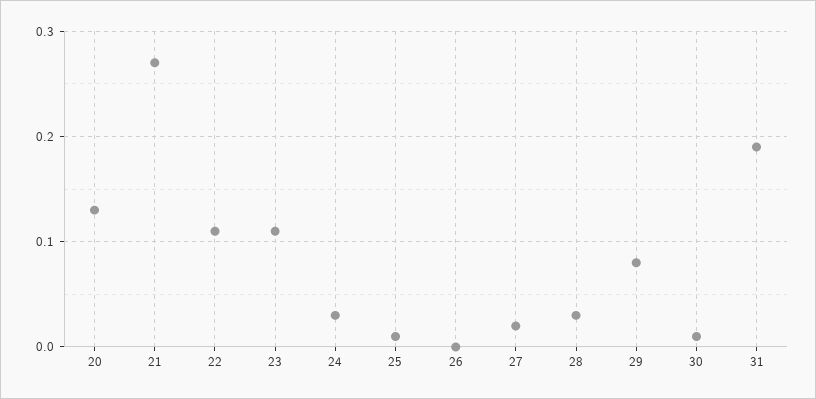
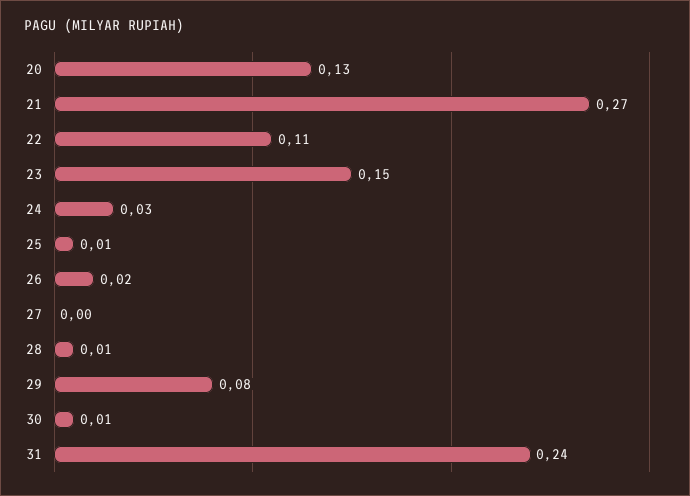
  {
    "20": 0.13,
    "21": 0.27,
    "22": 0.11,
-   "23": 0.11,
+   "23": 0.15,
    "24": 0.03,
    "25": 0.01,
-   "26": 0,
+   "26": 0.02,
-   "27": 0.02,
+   "27": 0,
-   "28": 0.03,
+   "28": 0.01,
    "29": 0.08,
    "30": 0.01,
-   "31": 0.19
+   "31": 0.24
  }

